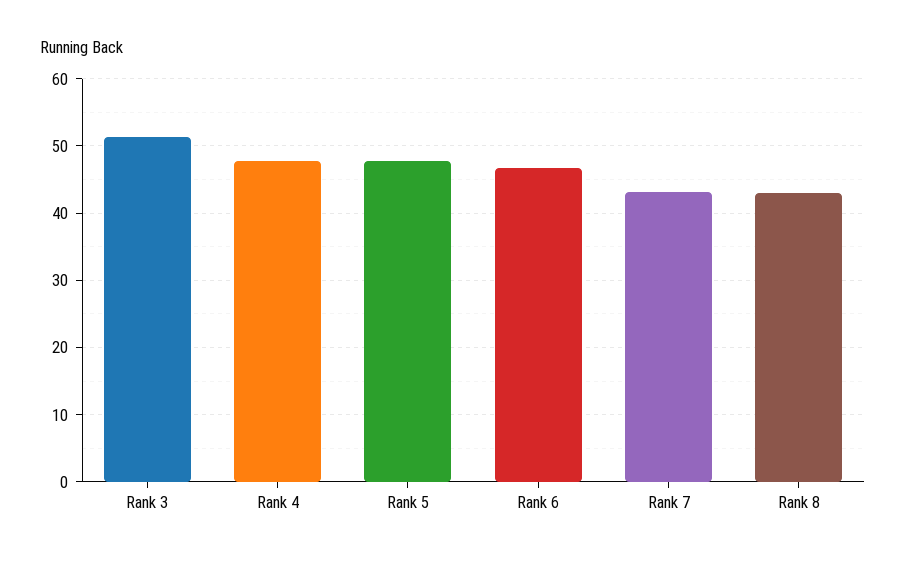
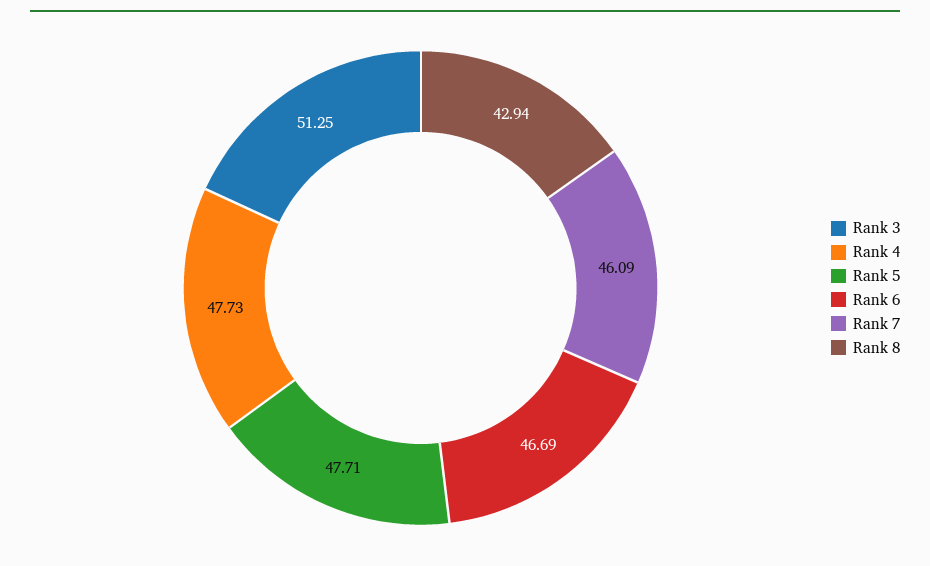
  {
    "Rank 3": 51.25,
    "Rank 4": 47.73,
    "Rank 5": 47.71,
    "Rank 6": 46.69,
-   "Rank 7": 43,
+   "Rank 7": 46.09,
    "Rank 8": 42.94
  }

